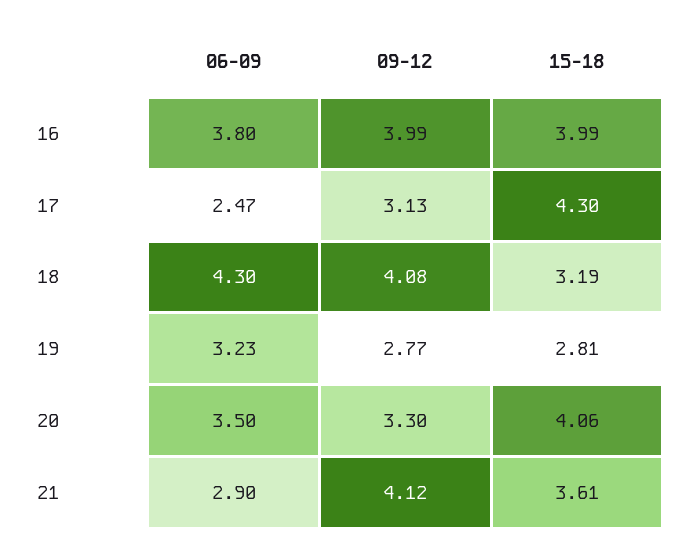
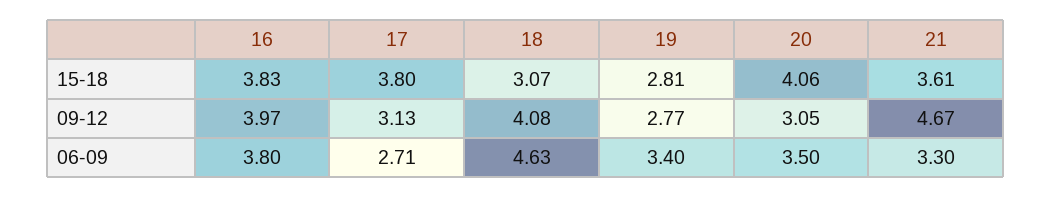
  {
    "06-09": {
      "16": 3.8,
-     "17": 2.47,
+     "17": 2.71,
-     "18": 4.3,
+     "18": 4.63,
-     "19": 3.23,
+     "19": 3.4,
      "20": 3.5,
-     "21": 2.9
+     "21": 3.3
    },
    "09-12": {
-     "16": 3.99,
+     "16": 3.97,
      "17": 3.13,
      "18": 4.08,
      "19": 2.77,
-     "20": 3.3,
+     "20": 3.05,
-     "21": 4.12
+     "21": 4.67
    },
    "15-18": {
-     "16": 3.99,
+     "16": 3.83,
-     "17": 4.3,
+     "17": 3.8,
-     "18": 3.19,
+     "18": 3.07,
      "19": 2.81,
      "20": 4.06,
      "21": 3.61
    }
  }

